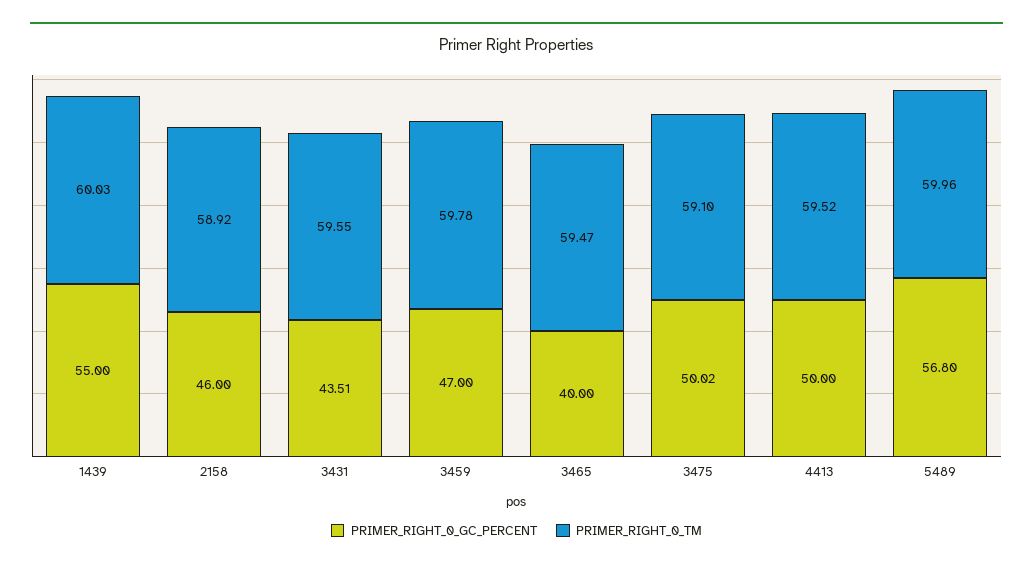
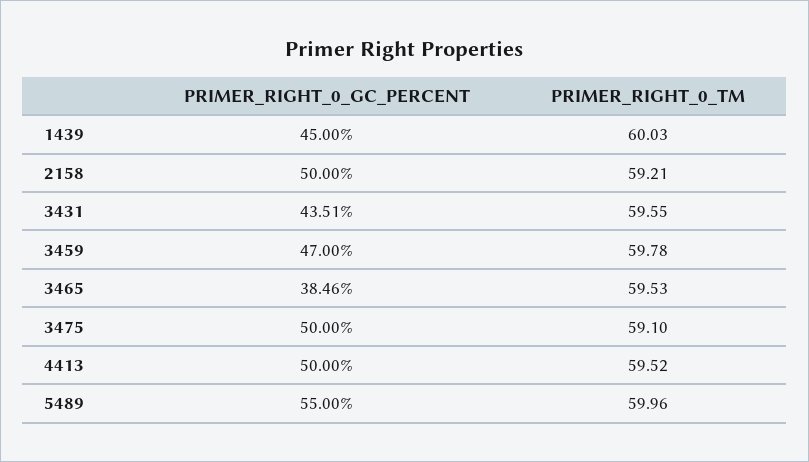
  {
    "PRIMER_RIGHT_0_GC_PERCENT": {
-     "1439": 55,
+     "1439": 45,
-     "2158": 46,
+     "2158": 50,
      "3431": 43.51,
      "3459": 47,
-     "3465": 40,
+     "3465": 38.46,
-     "3475": 50.02,
+     "3475": 50,
      "4413": 50,
-     "5489": 56.8
+     "5489": 55
    },
    "PRIMER_RIGHT_0_TM": {
      "1439": 60.03,
-     "2158": 58.92,
+     "2158": 59.21,
      "3431": 59.55,
      "3459": 59.78,
-     "3465": 59.47,
+     "3465": 59.53,
      "3475": 59.1,
      "4413": 59.52,
      "5489": 59.96
    }
  }

